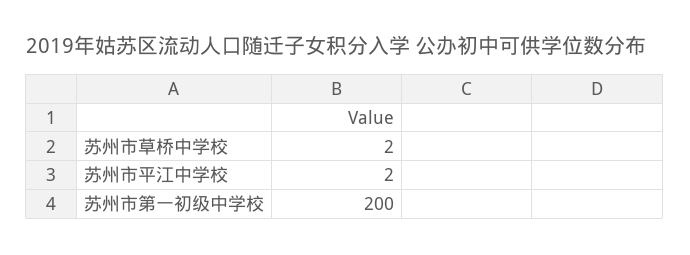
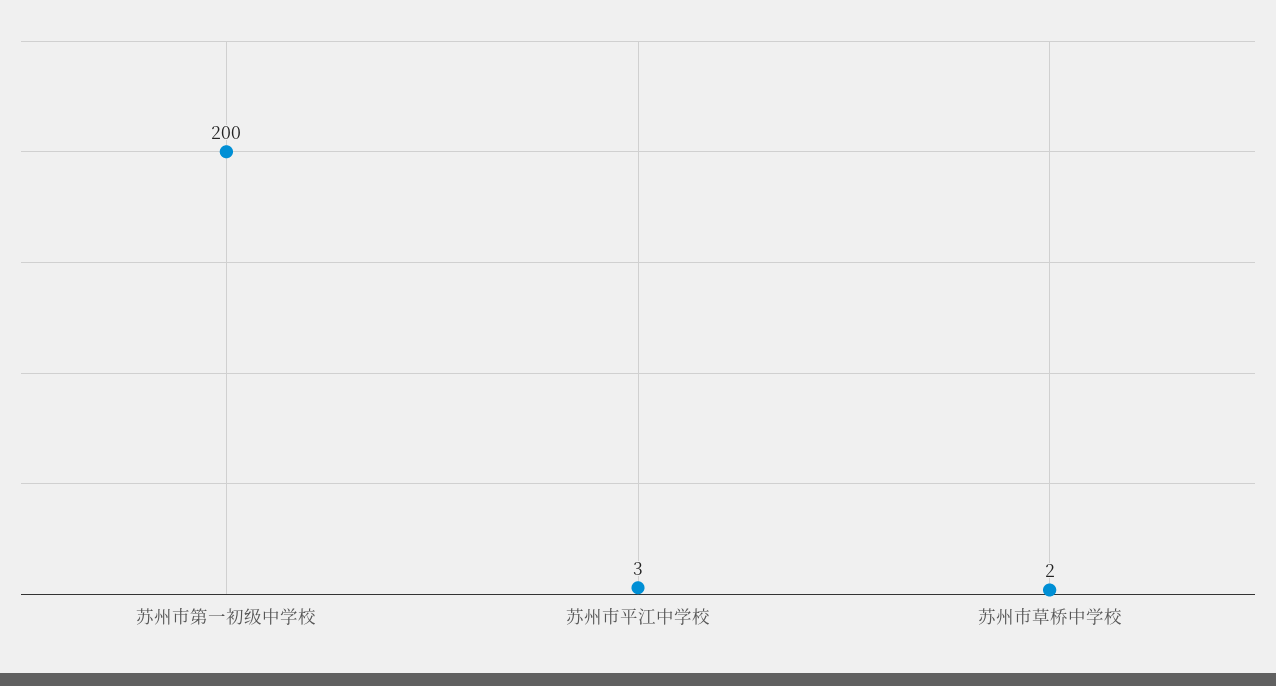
  {
    "苏州市草桥中学校": 2,
-   "苏州市平江中学校": 2,
+   "苏州市平江中学校": 3,
    "苏州市第一初级中学校": 200
  }

